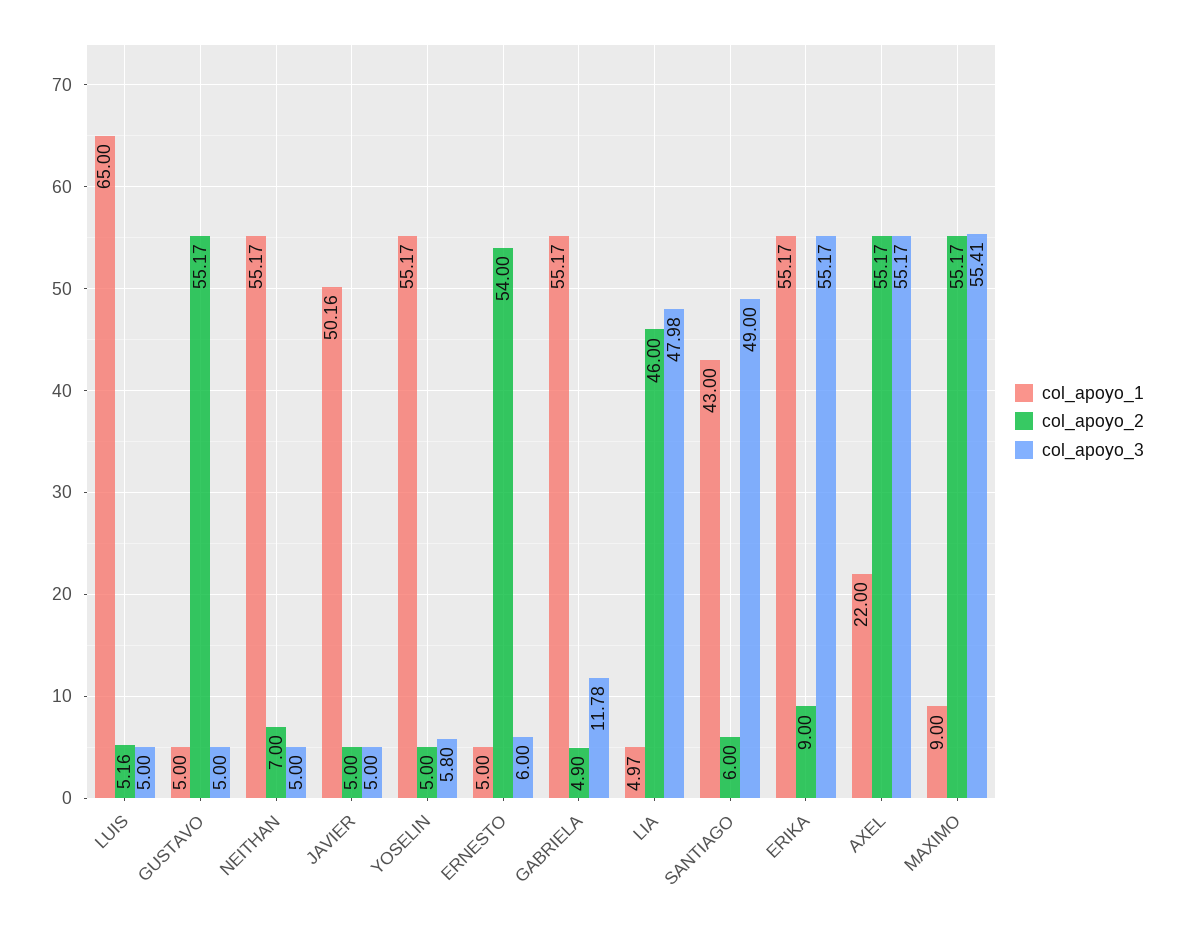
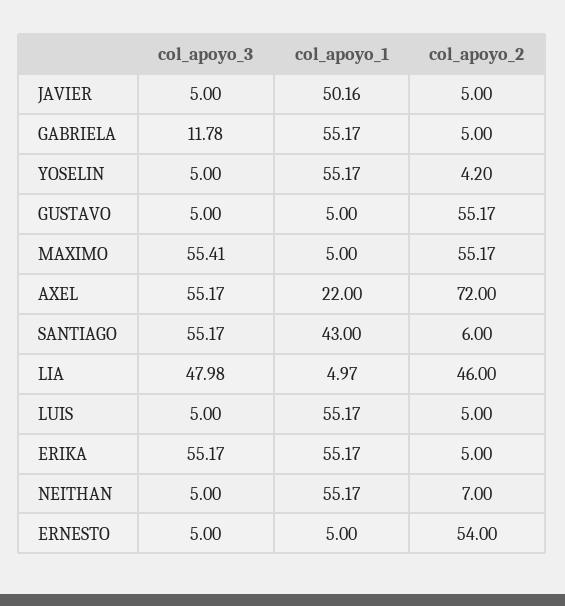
  {
    "col_apoyo_1": {
-     "LUIS": 65,
+     "LUIS": 55.17,
      "GUSTAVO": 5,
      "NEITHAN": 55.17,
      "JAVIER": 50.16,
      "YOSELIN": 55.17,
      "ERNESTO": 5,
      "GABRIELA": 55.17,
      "LIA": 4.97,
      "SANTIAGO": 43,
      "ERIKA": 55.17,
      "AXEL": 22,
-     "MAXIMO": 9
+     "MAXIMO": 5
    },
    "col_apoyo_2": {
-     "LUIS": 5.16,
+     "LUIS": 5,
      "GUSTAVO": 55.17,
      "NEITHAN": 7,
      "JAVIER": 5,
-     "YOSELIN": 5,
+     "YOSELIN": 4.2,
      "ERNESTO": 54,
-     "GABRIELA": 4.9,
+     "GABRIELA": 5,
      "LIA": 46,
      "SANTIAGO": 6,
-     "ERIKA": 9,
+     "ERIKA": 5,
-     "AXEL": 55.17,
+     "AXEL": 72,
      "MAXIMO": 55.17
    },
    "col_apoyo_3": {
      "LUIS": 5,
      "GUSTAVO": 5,
      "NEITHAN": 5,
      "JAVIER": 5,
-     "YOSELIN": 5.8,
+     "YOSELIN": 5,
-     "ERNESTO": 6,
+     "ERNESTO": 5,
      "GABRIELA": 11.78,
      "LIA": 47.98,
-     "SANTIAGO": 49,
+     "SANTIAGO": 55.17,
      "ERIKA": 55.17,
      "AXEL": 55.17,
      "MAXIMO": 55.41
    }
  }

